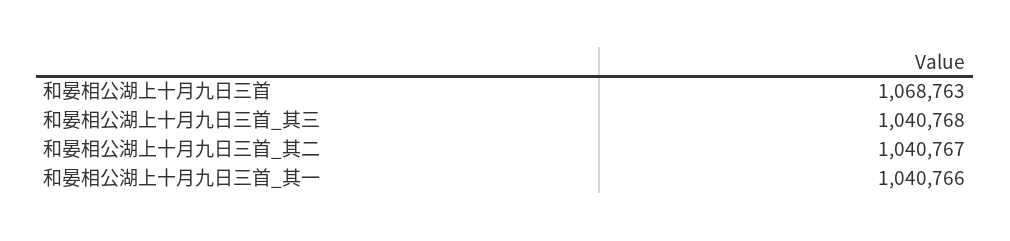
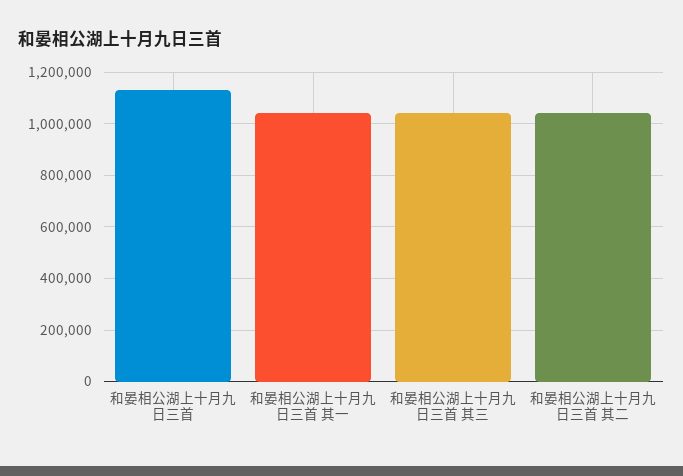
  {
-   "和晏相公湖上十月九日三首": 1068763,
+   "和晏相公湖上十月九日三首": 1125000,
    "和晏相公湖上十月九日三首_其三": 1040768,
    "和晏相公湖上十月九日三首_其二": 1040767,
    "和晏相公湖上十月九日三首_其一": 1040766
  }

